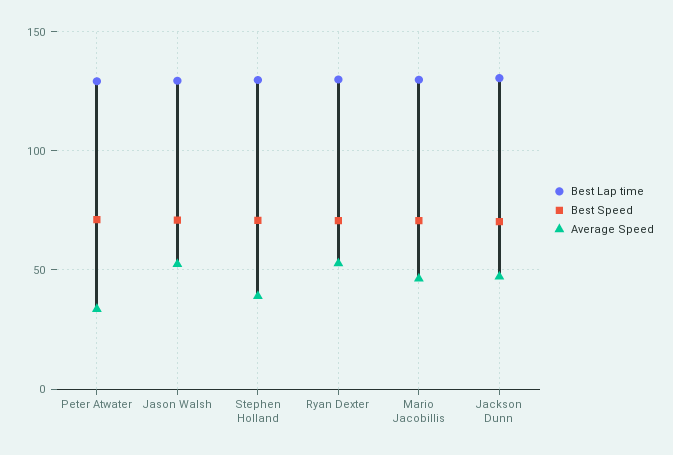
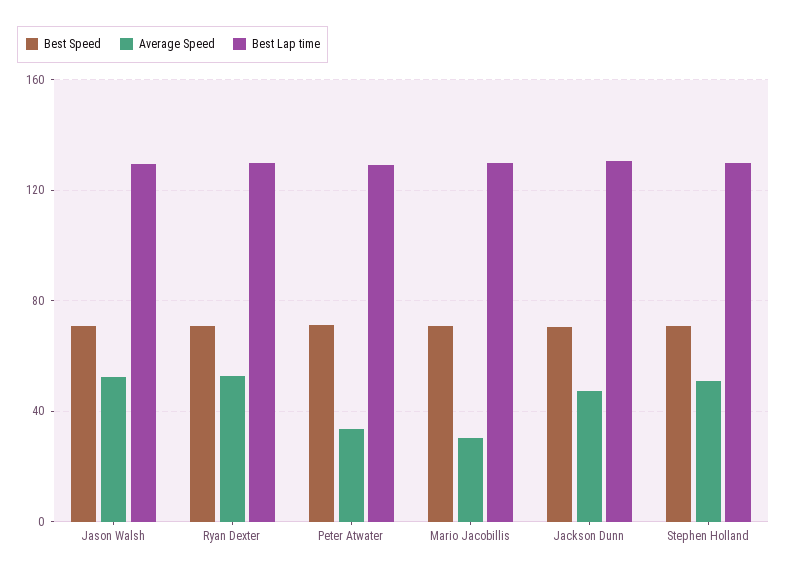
  {
    "Best Lap time": {
      "Peter Atwater": 130,
      "Jason Walsh": 130,
      "Stephen Holland": 130,
      "Ryan Dexter": 130,
      "Mario Jacobillis": 130,
      "Jackson Dunn": 130
    },
    "Best Speed": {
      "Peter Atwater": 70,
      "Jason Walsh": 70,
      "Stephen Holland": 70,
      "Ryan Dexter": 70,
      "Mario Jacobillis": 70,
      "Jackson Dunn": 70
    },
    "Average Speed": {
      "Peter Atwater": 35,
      "Jason Walsh": 50,
-     "Stephen Holland": 40,
+     "Stephen Holland": 50,
      "Ryan Dexter": 55,
-     "Mario Jacobillis": 45,
+     "Mario Jacobillis": 30,
      "Jackson Dunn": 45
    }
  }

